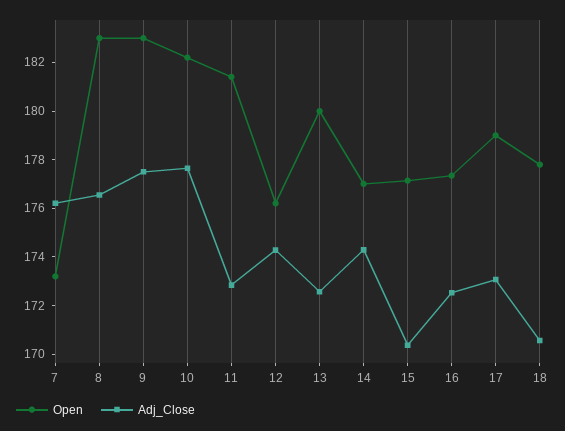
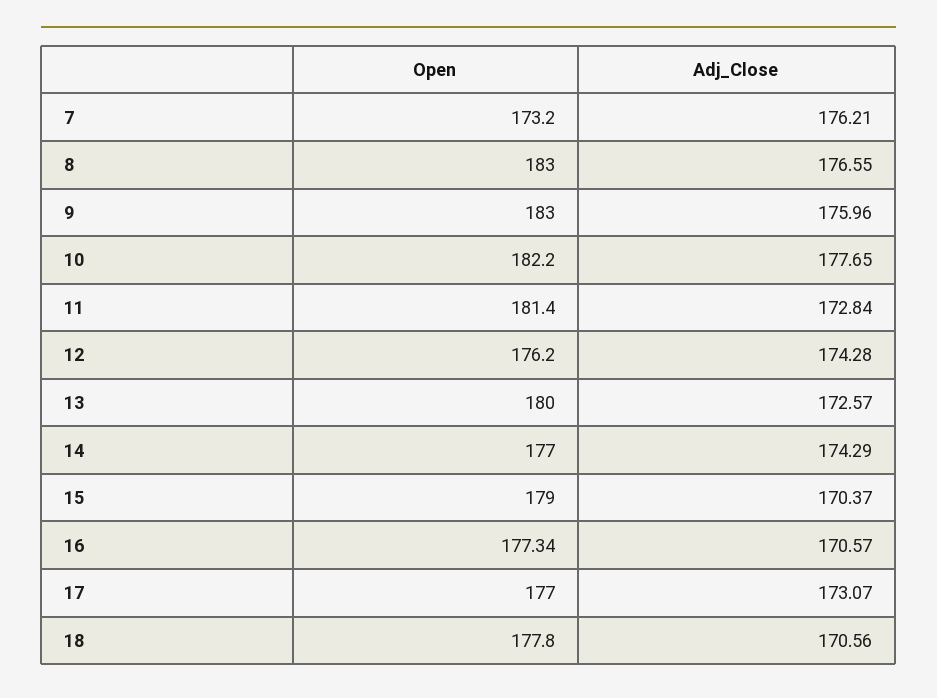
  {
    "Open": {
      "7": 173.2,
      "8": 183,
      "9": 183,
      "10": 182.2,
      "11": 181.4,
      "12": 176.2,
      "13": 180,
      "14": 177,
-     "15": 177,
+     "15": 179,
      "16": 177.34,
-     "17": 179,
+     "17": 177,
      "18": 177.8
    },
    "Adj_Close": {
      "7": 176.21,
      "8": 176.55,
-     "9": 177.5,
+     "9": 175.96,
      "10": 177.65,
      "11": 172.84,
      "12": 174.28,
      "13": 172.57,
      "14": 174.29,
      "15": 170.37,
-     "16": 172.5,
+     "16": 170.57,
      "17": 173.07,
      "18": 170.56
    }
  }

